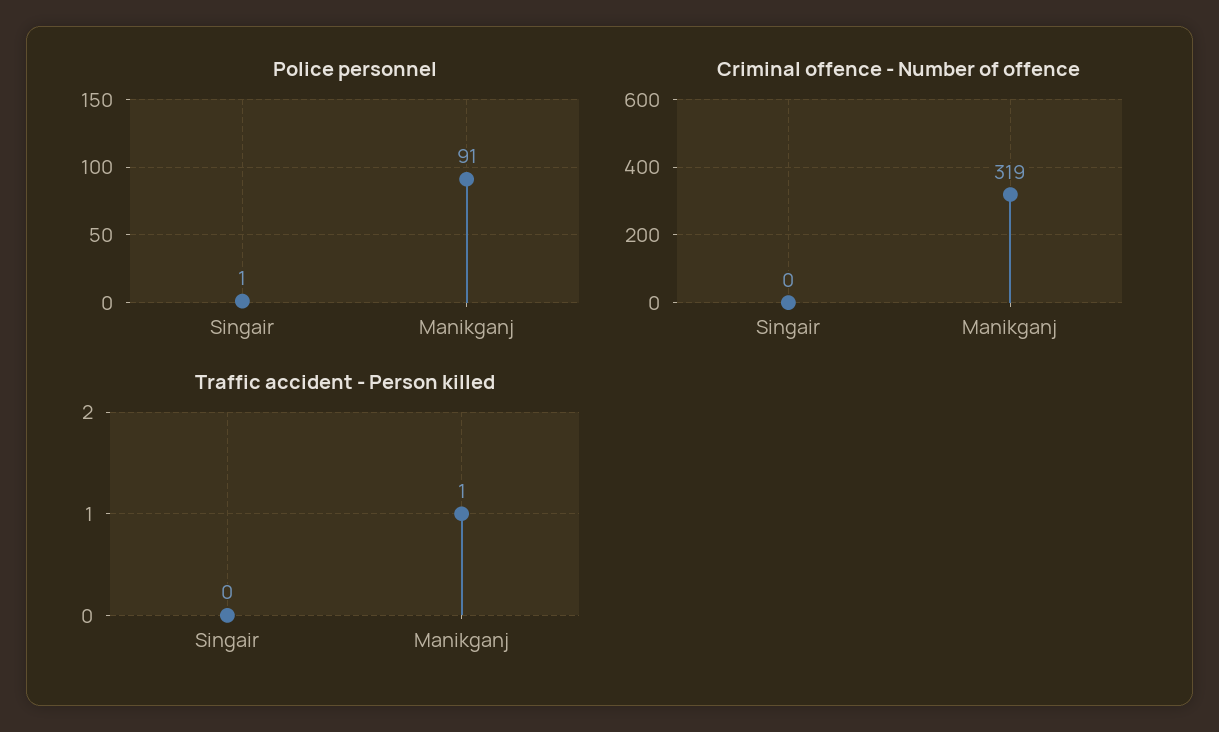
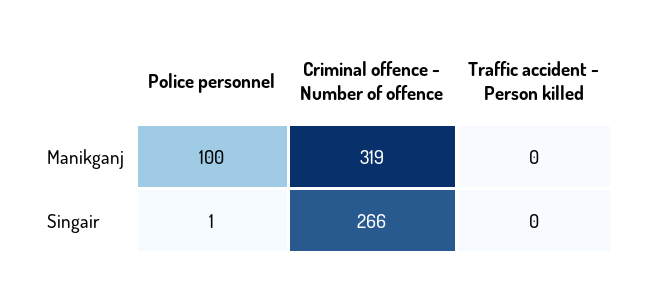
  {
    "Police personnel": {
      "Singair": 1,
-     "Manikganj": 91
+     "Manikganj": 100
    },
    "Criminal offence - Number of offence": {
-     "Singair": 0,
+     "Singair": 266,
      "Manikganj": 319
    },
    "Traffic accident - Person killed": {
      "Singair": 0,
-     "Manikganj": 1
+     "Manikganj": 0
    }
  }

